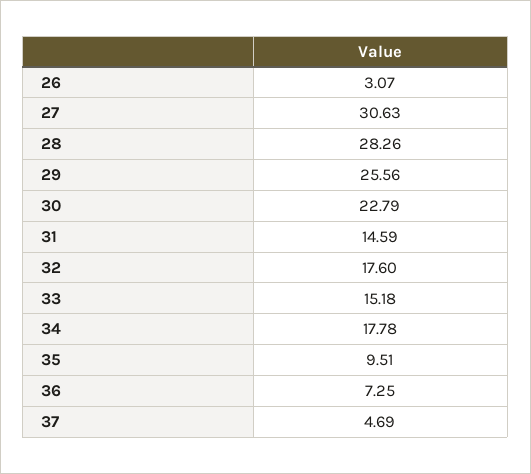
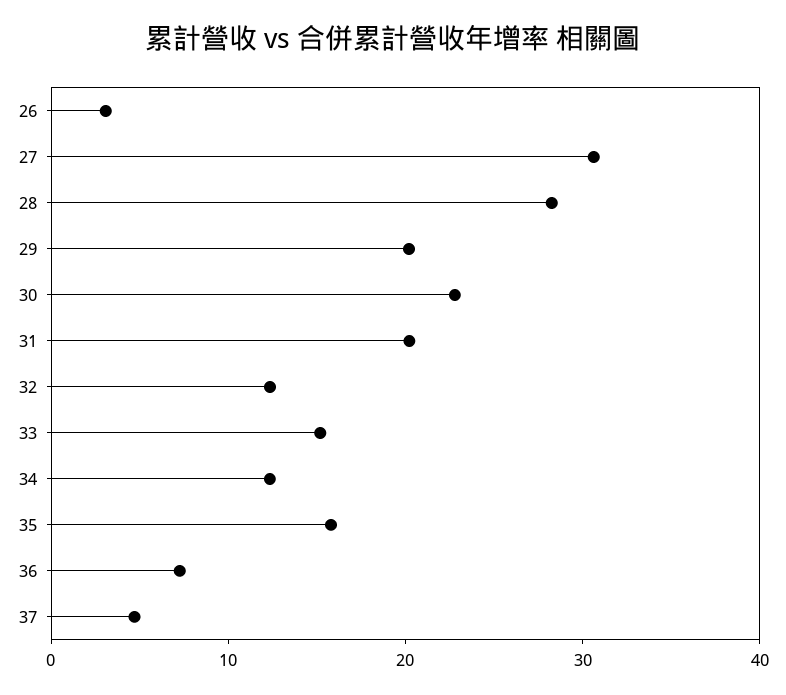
  {
    "26": 3.07,
    "27": 30.63,
    "28": 28.26,
-   "29": 25.56,
+   "29": 20,
    "30": 22.79,
-   "31": 14.59,
+   "31": 20,
-   "32": 17.6,
+   "32": 12,
    "33": 15.18,
-   "34": 17.78,
+   "34": 12,
-   "35": 9.51,
+   "35": 16,
    "36": 7.25,
    "37": 4.69
  }

